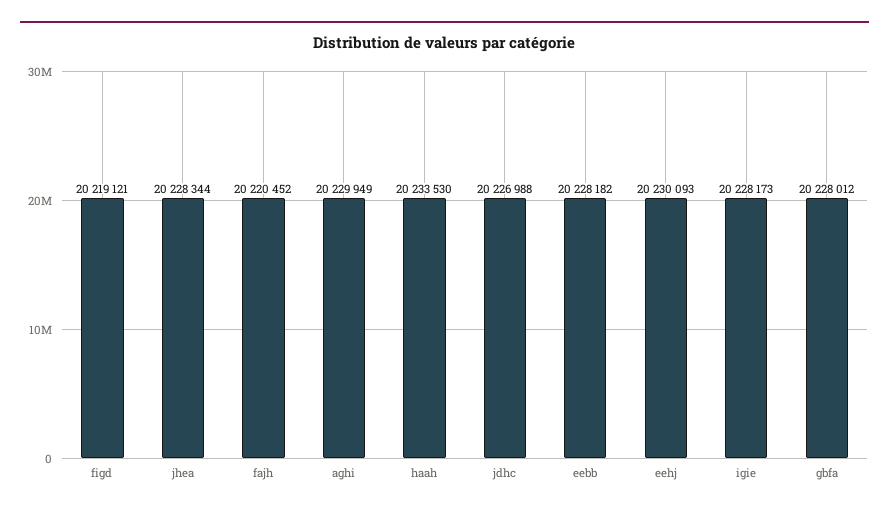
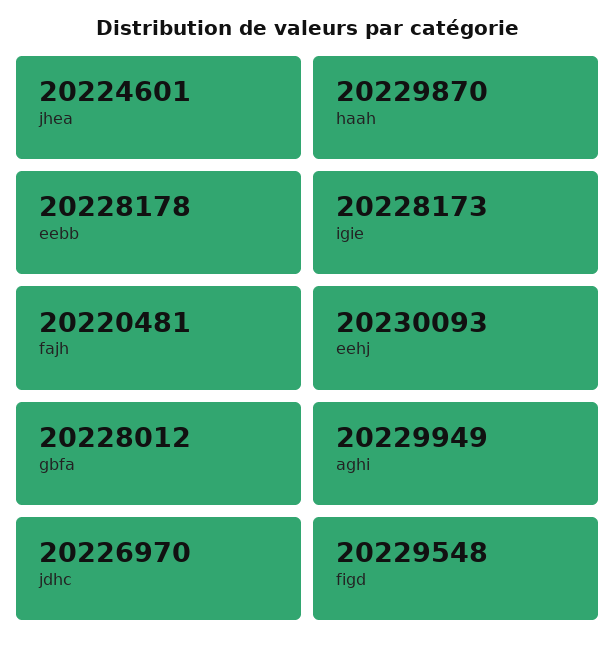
  {
-   "figd": 20219121,
+   "figd": 20229548,
-   "jhea": 20228344,
+   "jhea": 20224601,
-   "fajh": 20220452,
+   "fajh": 20220481,
    "aghi": 20229949,
-   "haah": 20233530,
+   "haah": 20229870,
-   "jdhc": 20226988,
+   "jdhc": 20226970,
-   "eebb": 20228182,
+   "eebb": 20228178,
    "eehj": 20230093,
    "igie": 20228173,
    "gbfa": 20228012
  }

